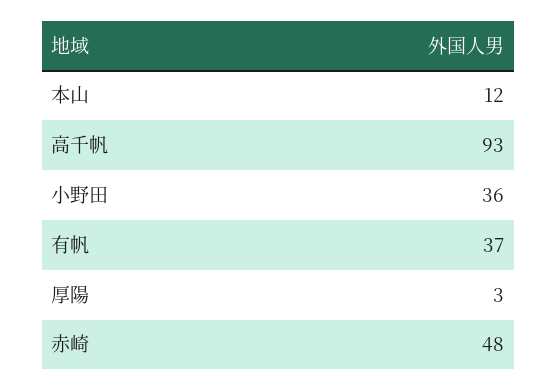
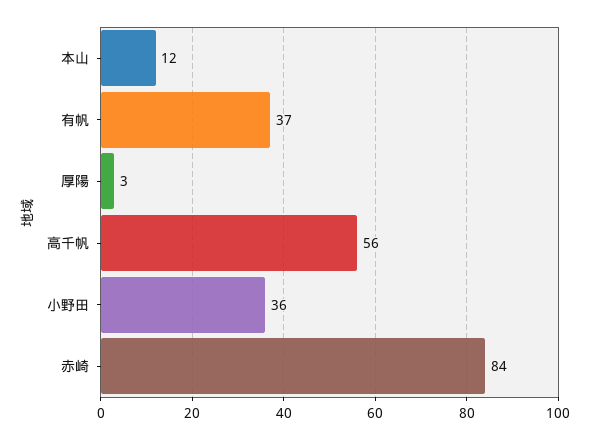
  {
    "本山": 12,
-   "高千帆": 93,
+   "高千帆": 56,
    "小野田": 36,
    "有帆": 37,
    "厚陽": 3,
-   "赤崎": 48
+   "赤崎": 84
  }

